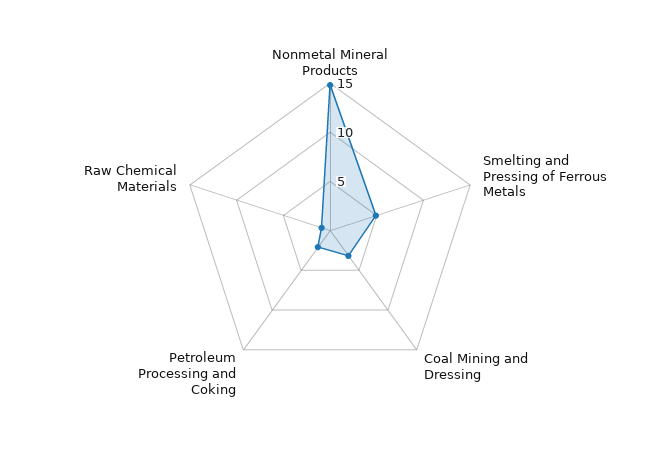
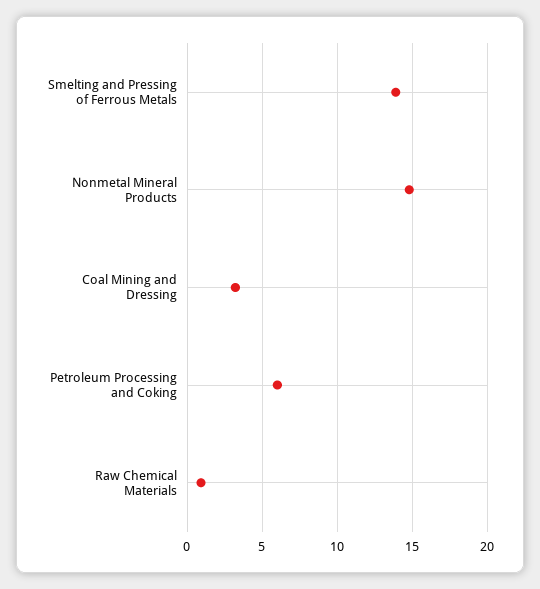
  {
    "Nonmetal Mineral Products": 15,
-   "Smelting and Pressing of Ferrous Metals": 5,
+   "Smelting and Pressing of Ferrous Metals": 14,
    "Coal Mining and Dressing": 3,
-   "Petroleum Processing and Coking": 2,
+   "Petroleum Processing and Coking": 6,
    "Raw Chemical Materials": 1
  }

